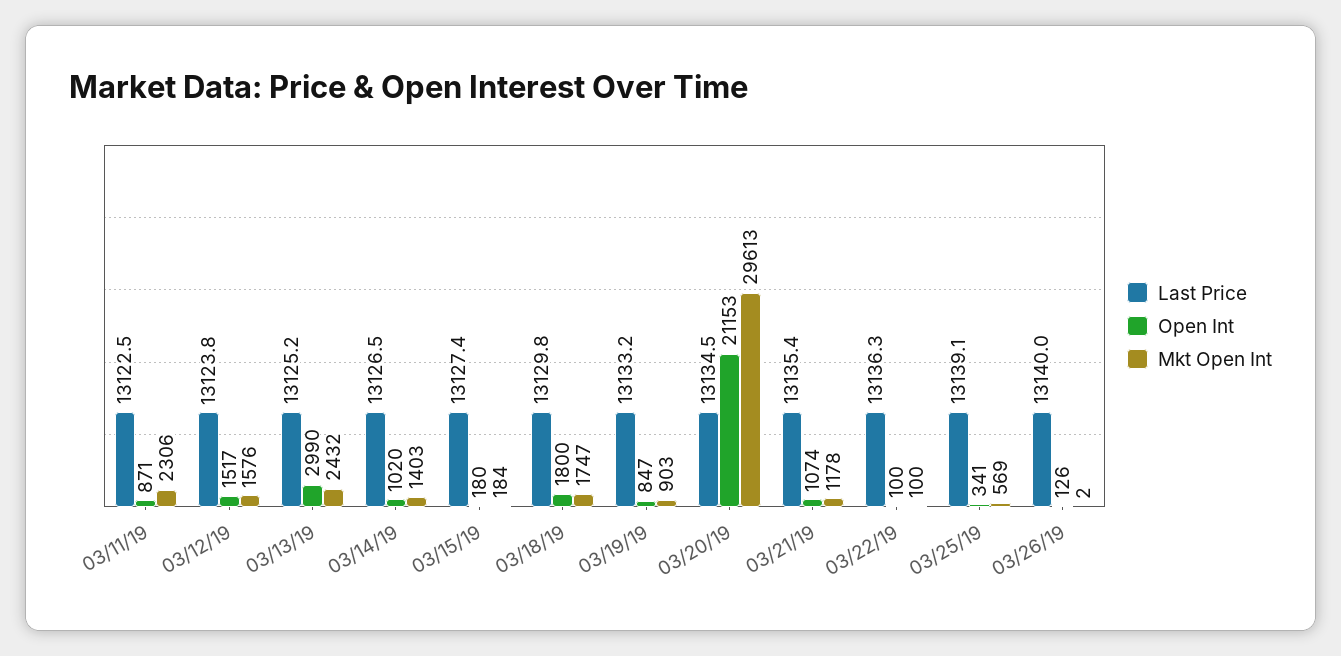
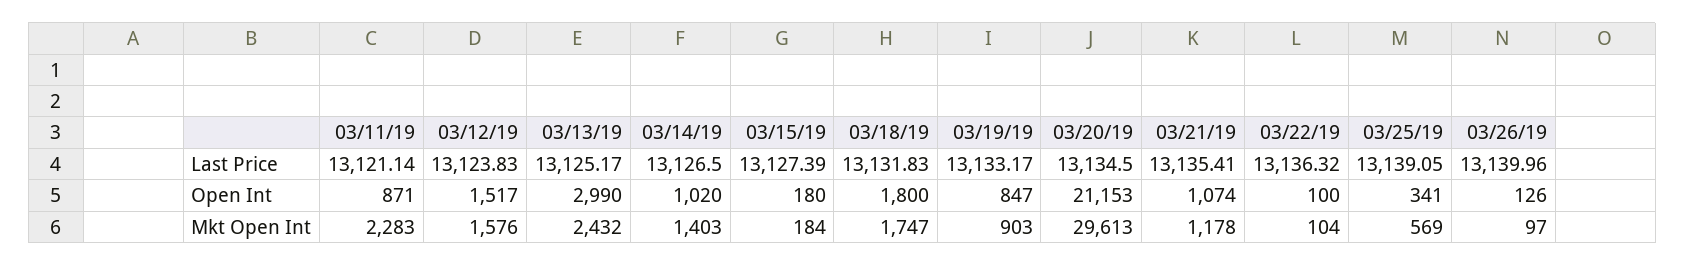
  {
    "Last Price": {
-     "03/11/19": 13122.5,
+     "03/11/19": 13121.14,
      "03/12/19": 13123.83,
      "03/13/19": 13125.17,
      "03/14/19": 13126.5,
      "03/15/19": 13127.39,
-     "03/18/19": 13129.8,
+     "03/18/19": 13131.83,
      "03/19/19": 13133.17,
      "03/20/19": 13134.5,
      "03/21/19": 13135.41,
      "03/22/19": 13136.32,
      "03/25/19": 13139.05,
      "03/26/19": 13139.96
    },
    "Open Int": {
      "03/11/19": 871,
      "03/12/19": 1517,
      "03/13/19": 2990,
      "03/14/19": 1020,
      "03/15/19": 180,
      "03/18/19": 1800,
      "03/19/19": 847,
      "03/20/19": 21153,
      "03/21/19": 1074,
      "03/22/19": 100,
      "03/25/19": 341,
      "03/26/19": 126
    },
    "Mkt Open Int": {
-     "03/11/19": 2306,
+     "03/11/19": 2283,
      "03/12/19": 1576,
      "03/13/19": 2432,
      "03/14/19": 1403,
      "03/15/19": 184,
      "03/18/19": 1747,
      "03/19/19": 903,
      "03/20/19": 29613,
      "03/21/19": 1178,
-     "03/22/19": 100,
+     "03/22/19": 104,
      "03/25/19": 569,
-     "03/26/19": 2
+     "03/26/19": 97
    }
  }

